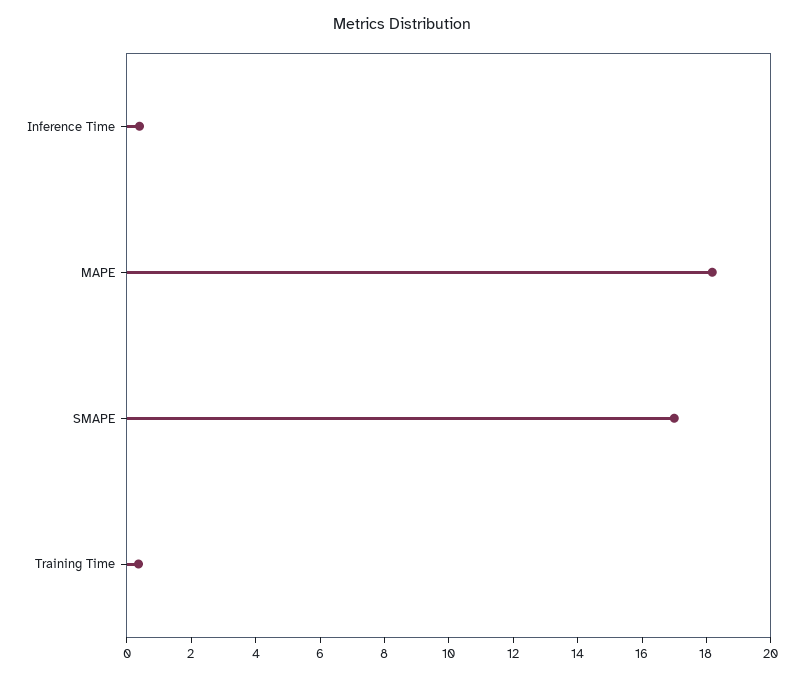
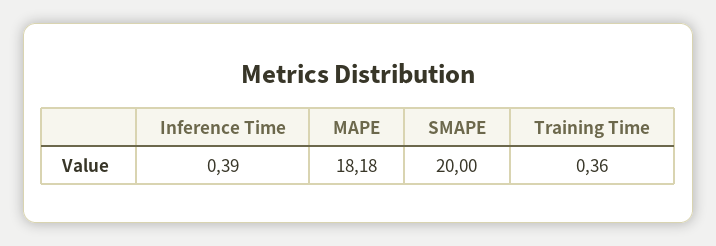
  {
    "Inference Time": 0.39,
    "MAPE": 18.18,
-   "SMAPE": 17,
+   "SMAPE": 20,
    "Training Time": 0.36
  }

